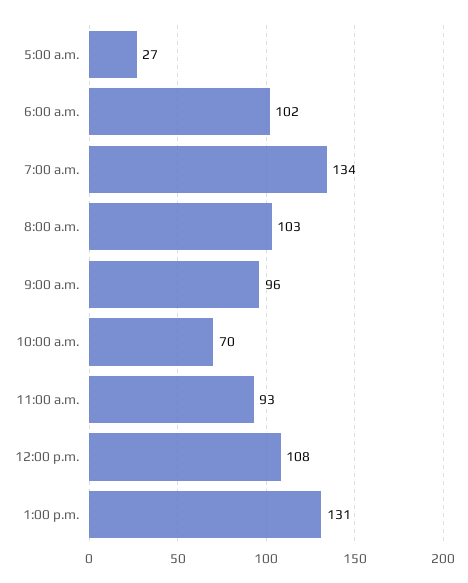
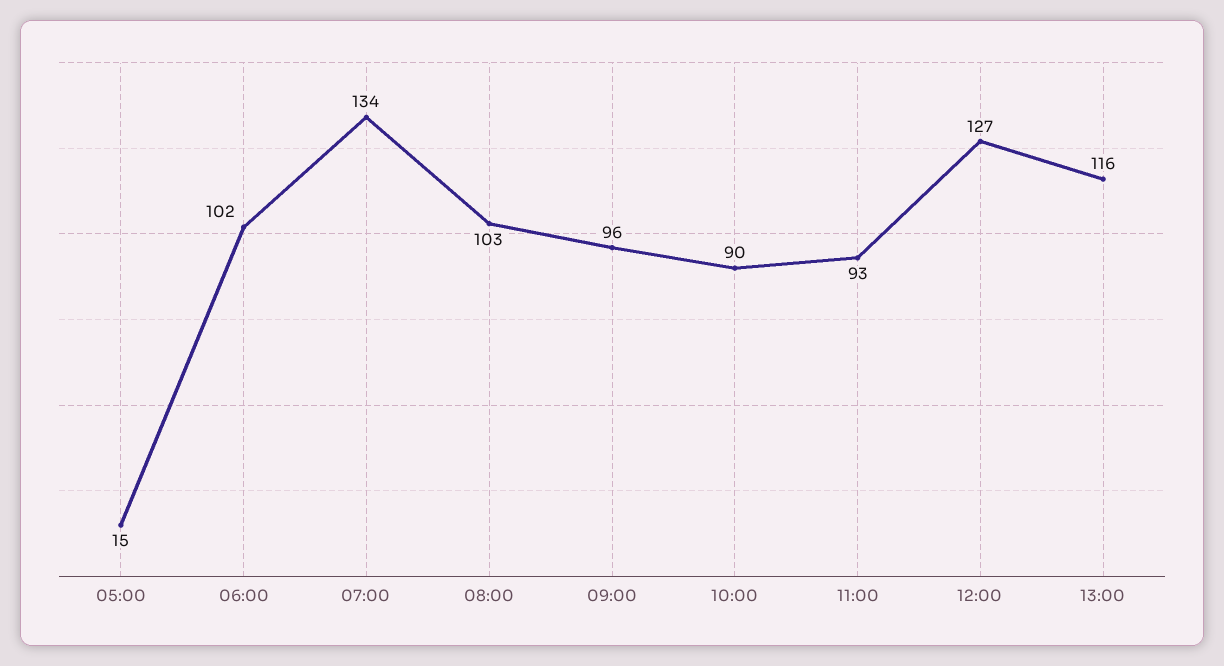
  {
-   "5:00 a.m.": 27,
+   "5:00 a.m.": 15,
    "6:00 a.m.": 102,
    "7:00 a.m.": 134,
    "8:00 a.m.": 103,
    "9:00 a.m.": 96,
-   "10:00 a.m.": 70,
+   "10:00 a.m.": 90,
    "11:00 a.m.": 93,
-   "12:00 p.m.": 108,
+   "12:00 p.m.": 127,
-   "1:00 p.m.": 131
+   "1:00 p.m.": 116
  }

